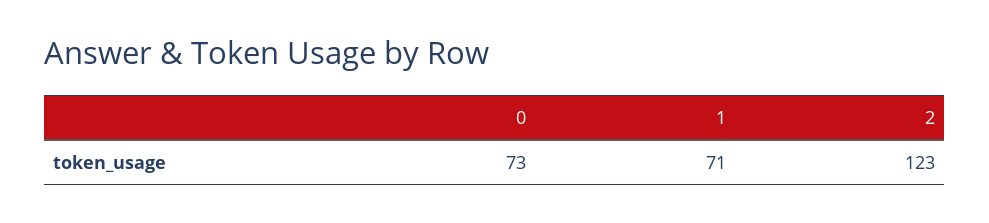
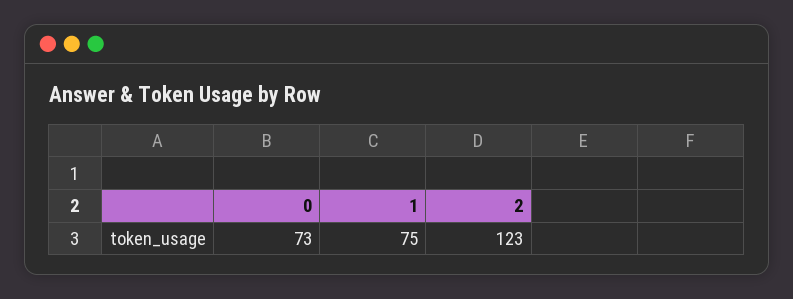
  {
    "0": 73,
-   "1": 71,
+   "1": 75,
    "2": 123
  }

